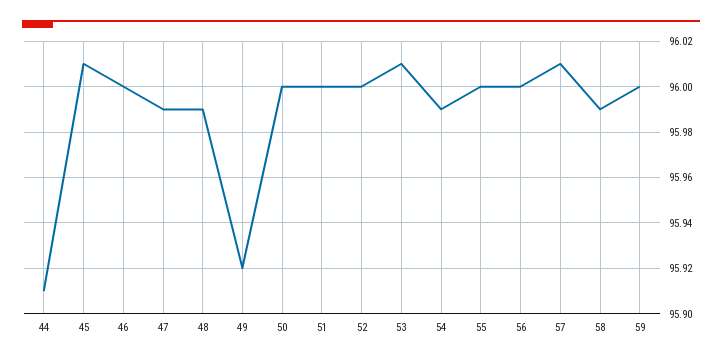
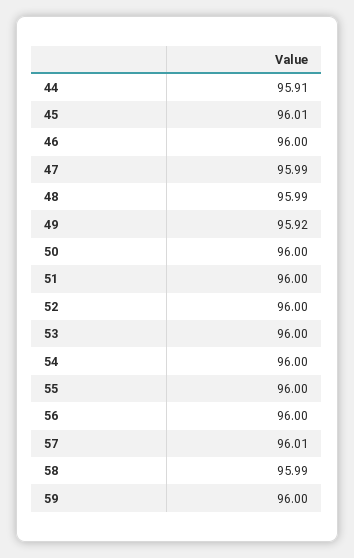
  {
    "44": 95.91,
    "45": 96.01,
    "46": 96,
    "47": 95.99,
    "48": 95.99,
    "49": 95.92,
    "50": 96,
    "51": 96,
    "52": 96,
-   "53": 96.01,
+   "53": 96,
-   "54": 95.99,
+   "54": 96,
    "55": 96,
    "56": 96,
    "57": 96.01,
    "58": 95.99,
    "59": 96
  }

